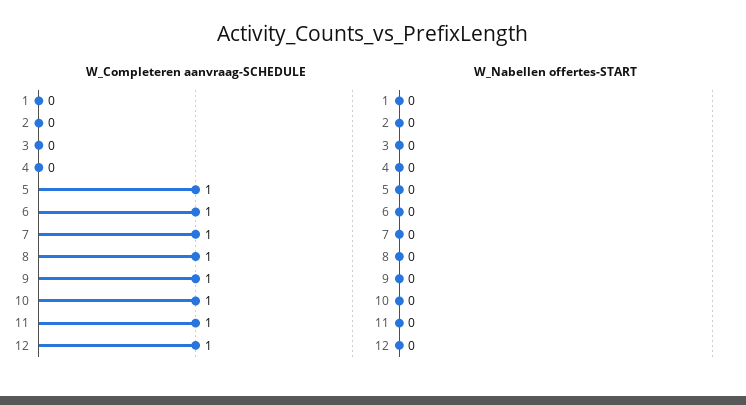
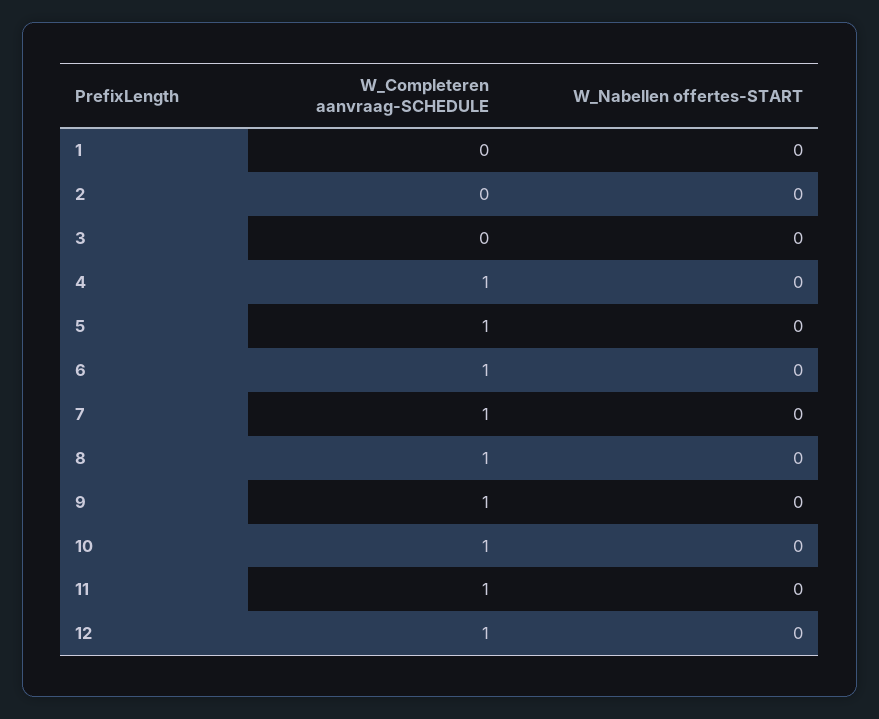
  {
    "W_Completeren aanvraag-SCHEDULE": {
      "1": 0,
      "2": 0,
      "3": 0,
-     "4": 0,
+     "4": 1,
      "5": 1,
      "6": 1,
      "7": 1,
      "8": 1,
      "9": 1,
      "10": 1,
      "11": 1,
      "12": 1
    },
    "W_Nabellen offertes-START": {
      "1": 0,
      "2": 0,
      "3": 0,
      "4": 0,
      "5": 0,
      "6": 0,
      "7": 0,
      "8": 0,
      "9": 0,
      "10": 0,
      "11": 0,
      "12": 0
    }
  }

